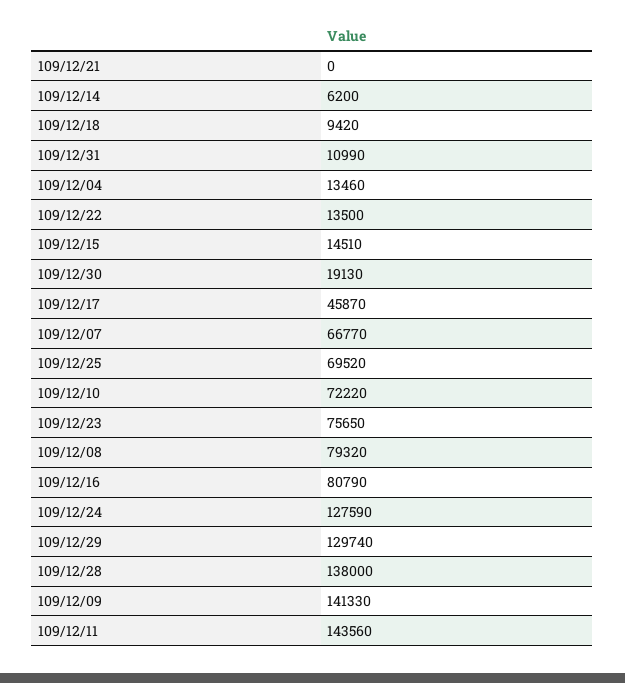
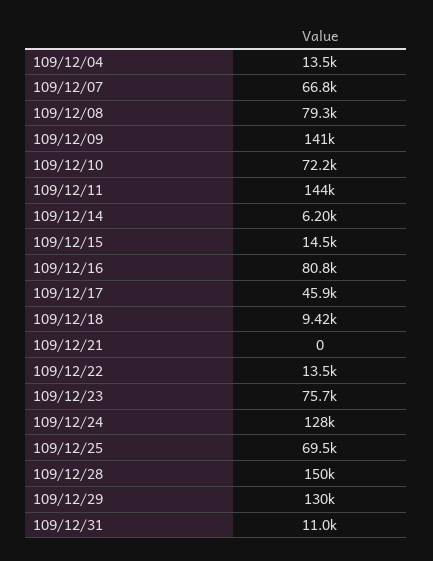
  {
    "109/12/21": 0,
    "109/12/14": 6200,
    "109/12/18": 9420,
    "109/12/31": 10990,
    "109/12/04": 13460,
    "109/12/22": 13500,
    "109/12/15": 14510,
-   "109/12/30": 19130,
    "109/12/17": 45870,
    "109/12/07": 66770,
    "109/12/25": 69520,
    "109/12/10": 72220,
    "109/12/23": 75650,
    "109/12/08": 79320,
    "109/12/16": 80790,
    "109/12/24": 127590,
    "109/12/29": 129740,
-   "109/12/28": 138000,
+   "109/12/28": 150000,
    "109/12/09": 141330,
    "109/12/11": 143560
  }

